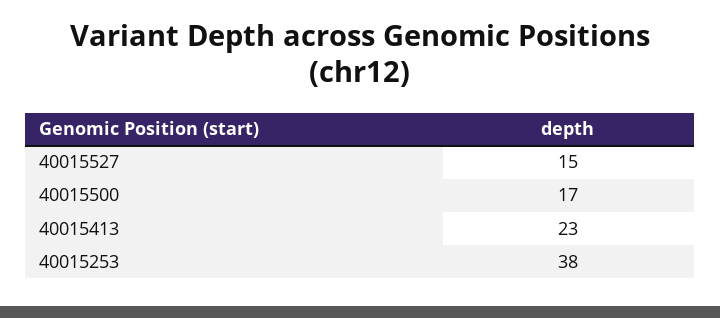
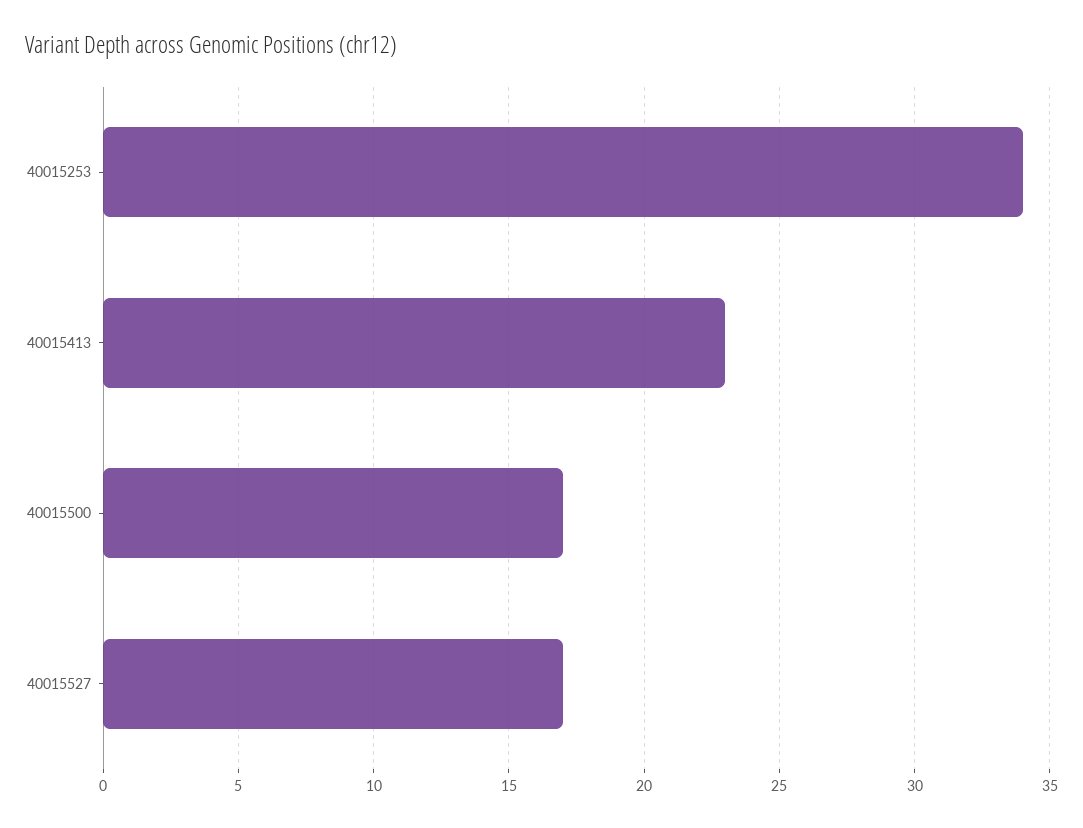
  {
-   "40015527": 15,
+   "40015527": 17,
    "40015500": 17,
    "40015413": 23,
-   "40015253": 38
+   "40015253": 34
  }

